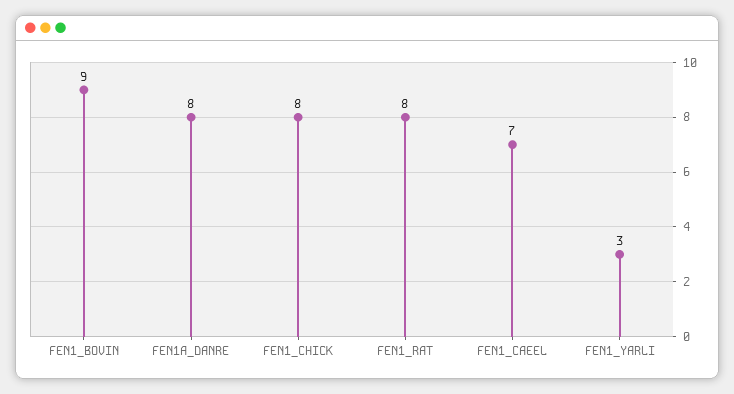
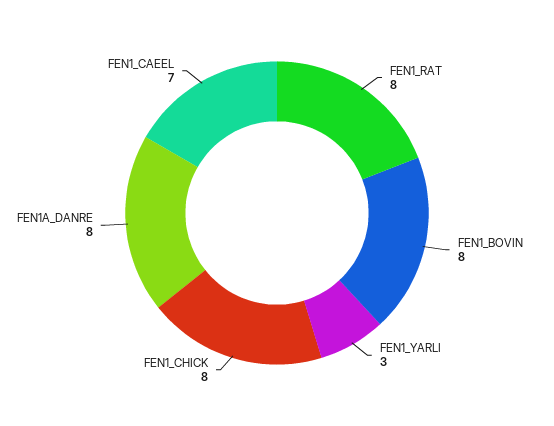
  {
-   "FEN1_BOVIN": 9,
+   "FEN1_BOVIN": 8,
    "FEN1A_DANRE": 8,
    "FEN1_CHICK": 8,
    "FEN1_RAT": 8,
    "FEN1_CAEEL": 7,
    "FEN1_YARLI": 3
  }

